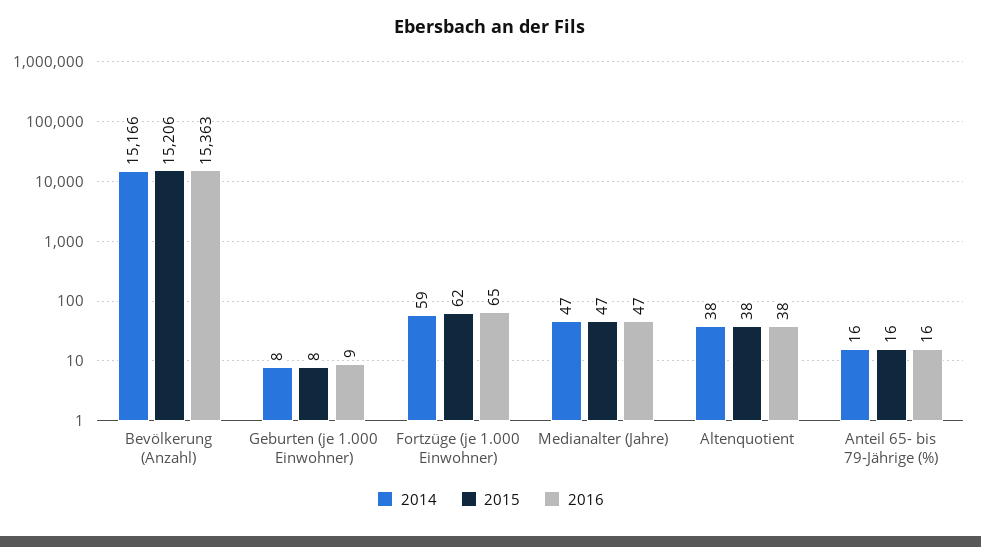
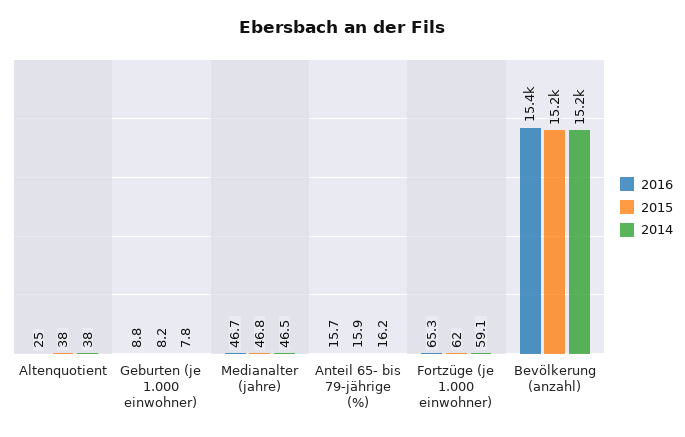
  {
    "2014": {
      "Bevölkerung (Anzahl)": 15166,
      "Geburten (je 1.000 Einwohner)": 7.8,
      "Fortzüge (je 1.000 Einwohner)": 59.1,
      "Medianalter (Jahre)": 46.5,
      "Altenquotient": 38,
      "Anteil 65- bis 79-Jährige (%)": 16.2
    },
    "2015": {
      "Bevölkerung (Anzahl)": 15206,
      "Geburten (je 1.000 Einwohner)": 8.2,
      "Fortzüge (je 1.000 Einwohner)": 62,
      "Medianalter (Jahre)": 46.8,
      "Altenquotient": 38,
      "Anteil 65- bis 79-Jährige (%)": 15.9
    },
    "2016": {
      "Bevölkerung (Anzahl)": 15363,
      "Geburten (je 1.000 Einwohner)": 8.8,
      "Fortzüge (je 1.000 Einwohner)": 65.3,
      "Medianalter (Jahre)": 46.7,
-     "Altenquotient": 38,
+     "Altenquotient": 25,
      "Anteil 65- bis 79-Jährige (%)": 15.7
    }
  }

